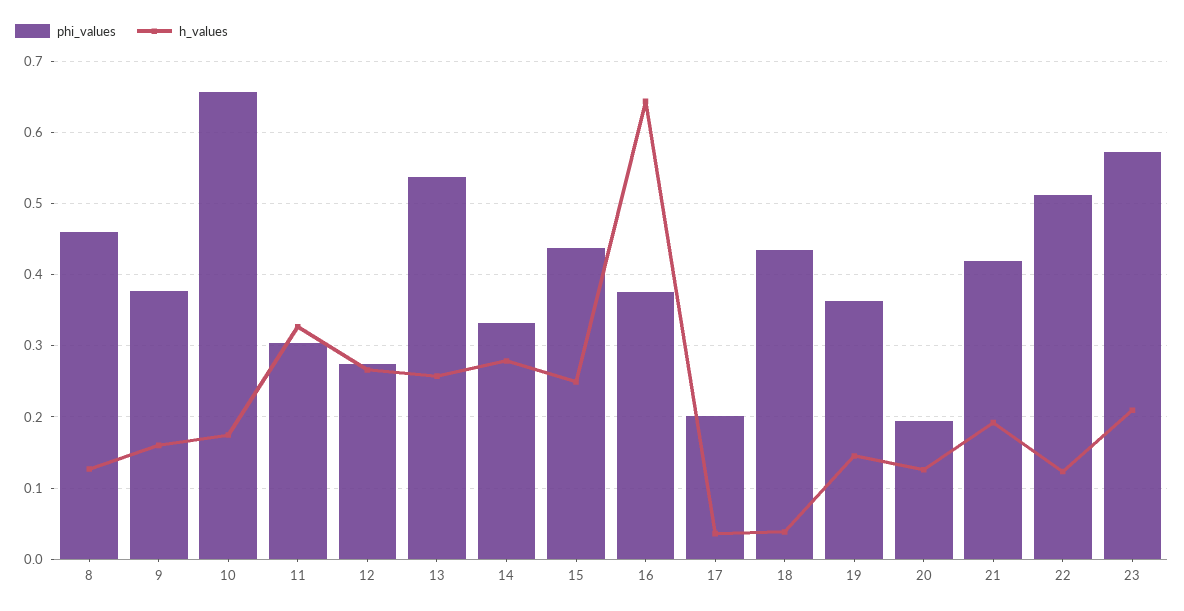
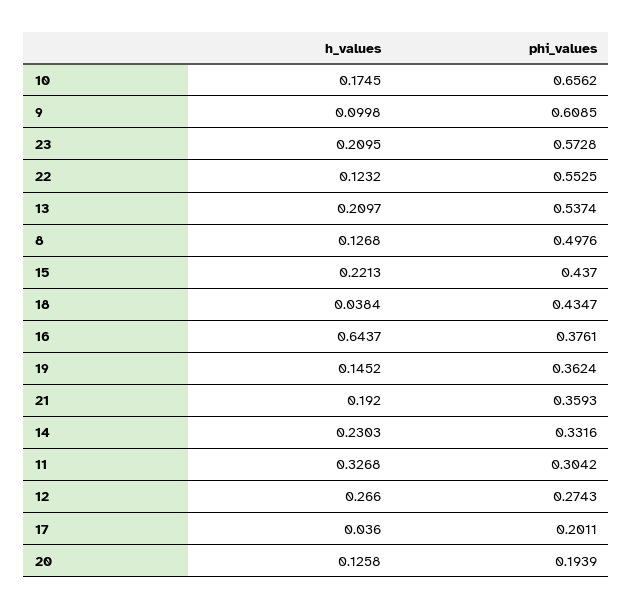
  {
    "phi_values": {
-     "8": 0.46,
+     "8": 0.4976,
-     "9": 0.38,
+     "9": 0.6085,
      "10": 0.6562,
      "11": 0.3042,
      "12": 0.2743,
      "13": 0.5374,
      "14": 0.3316,
      "15": 0.437,
      "16": 0.3761,
      "17": 0.2011,
      "18": 0.4347,
      "19": 0.3624,
      "20": 0.1939,
-     "21": 0.42,
+     "21": 0.3593,
-     "22": 0.51,
+     "22": 0.5525,
      "23": 0.5728
    },
    "h_values": {
      "8": 0.1268,
-     "9": 0.16,
+     "9": 0.0998,
      "10": 0.1745,
      "11": 0.3268,
      "12": 0.266,
-     "13": 0.26,
+     "13": 0.2097,
-     "14": 0.28,
+     "14": 0.2303,
-     "15": 0.25,
+     "15": 0.2213,
      "16": 0.6437,
      "17": 0.036,
      "18": 0.0384,
      "19": 0.1452,
      "20": 0.1258,
      "21": 0.192,
      "22": 0.1232,
      "23": 0.2095
    }
  }

